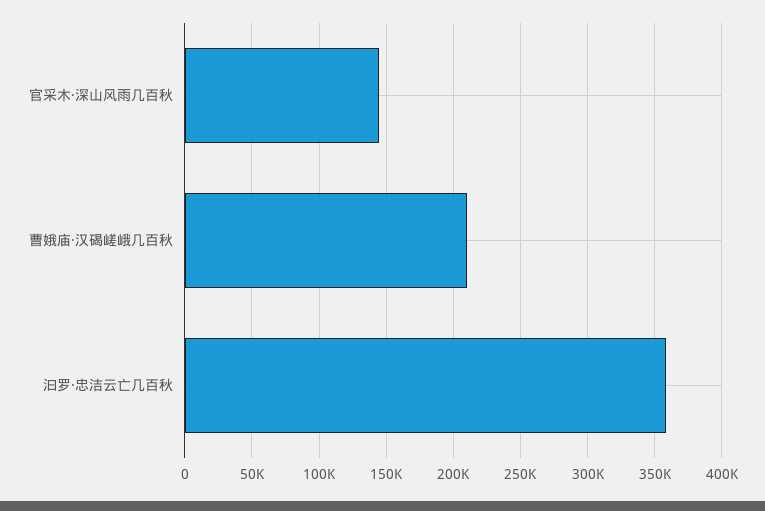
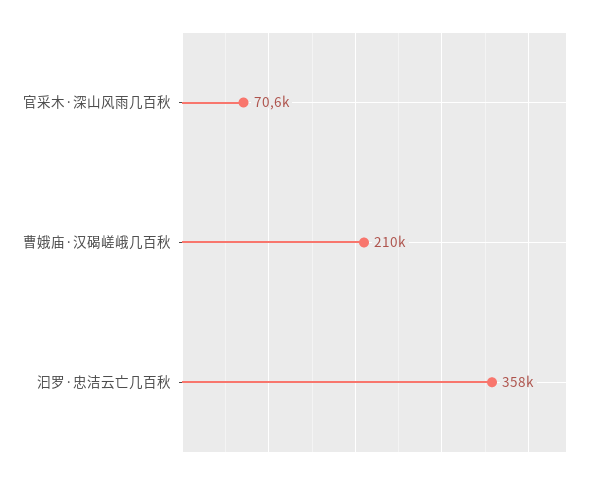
  {
-   "官采木·深山风雨几百秋": 145000,
+   "官采木·深山风雨几百秋": 70600,
    "曹娥庙·汉碣嵯峨几百秋": 210000,
    "汩罗·忠洁云亡几百秋": 358000
  }

